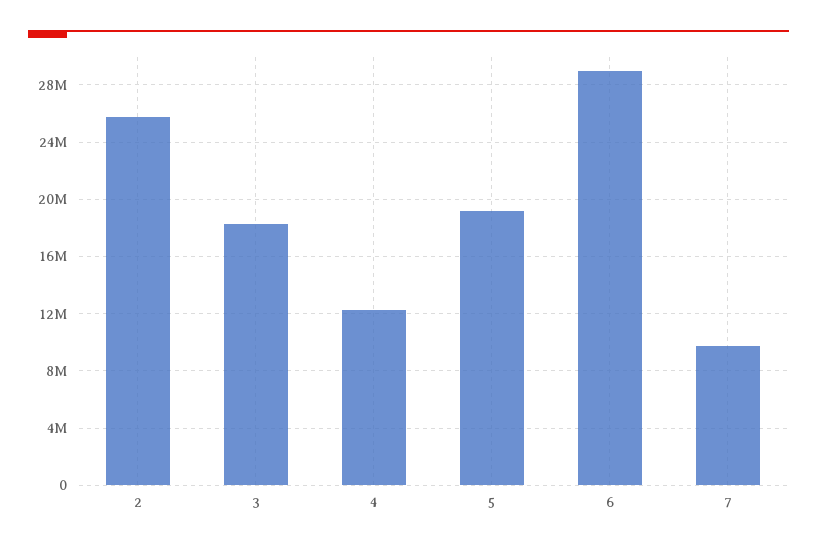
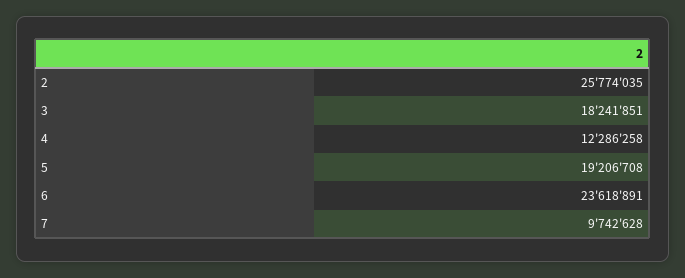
  {
    "2": 25774035,
    "3": 18241851,
    "4": 12286258,
    "5": 19206708,
-   "6": 29000000,
+   "6": 23618891,
    "7": 9742628
  }

